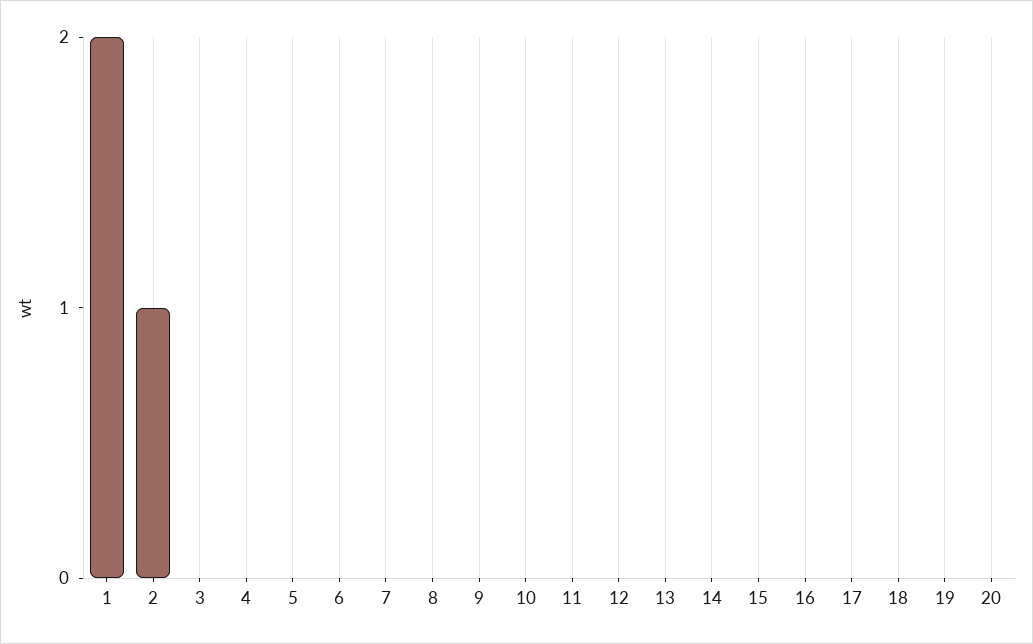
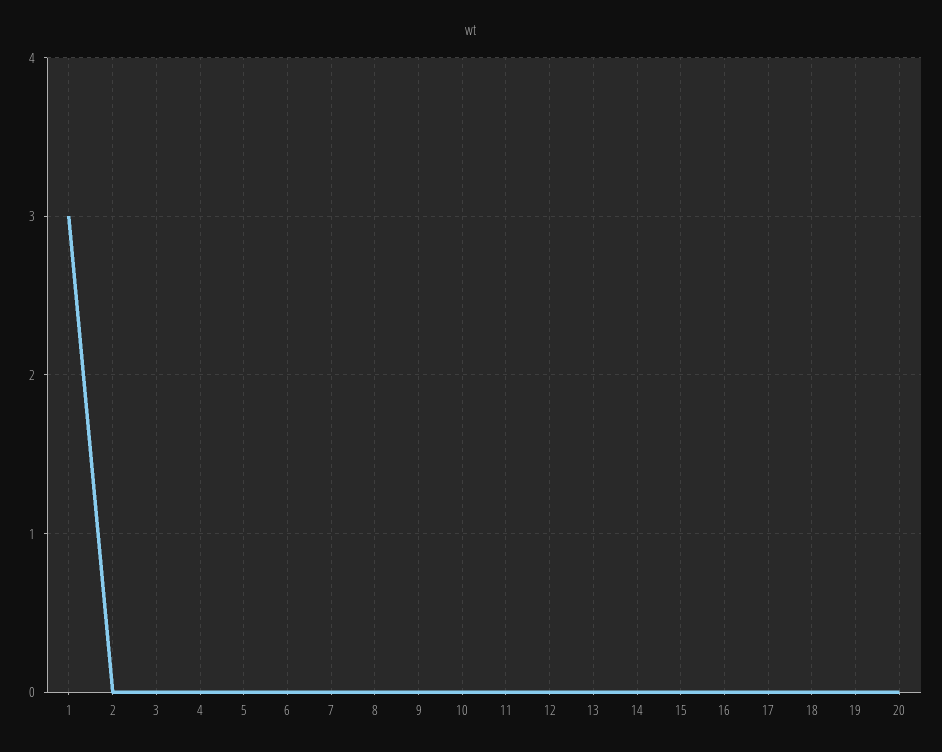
  {
-   "1": 2,
+   "1": 3,
-   "2": 1,
+   "2": 0,
    "3": 0,
    "4": 0,
    "5": 0,
    "6": 0,
    "7": 0,
    "8": 0,
    "9": 0,
    "10": 0,
    "11": 0,
    "12": 0,
    "13": 0,
    "14": 0,
    "15": 0,
    "16": 0,
    "17": 0,
    "18": 0,
    "19": 0,
    "20": 0
  }

